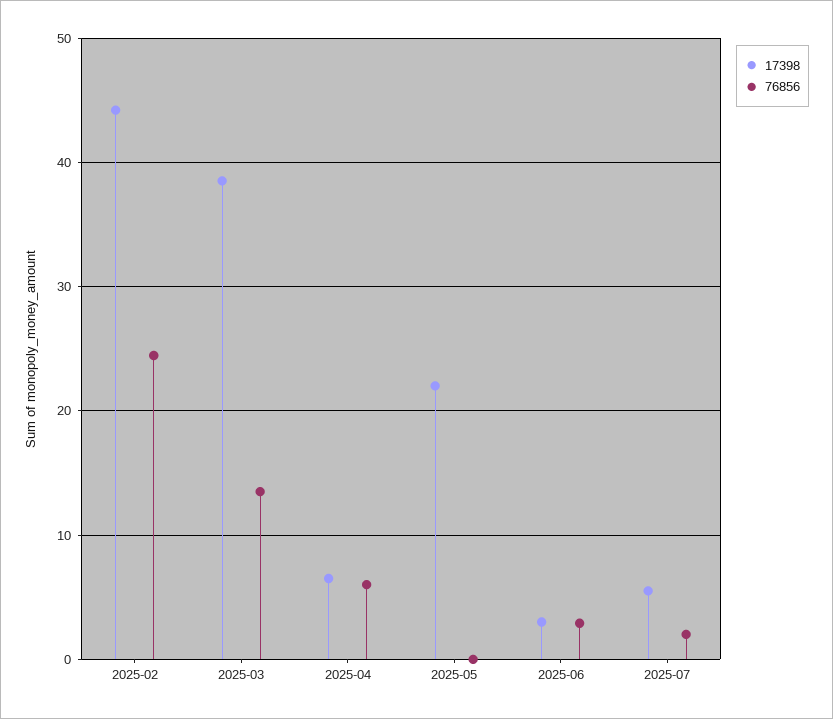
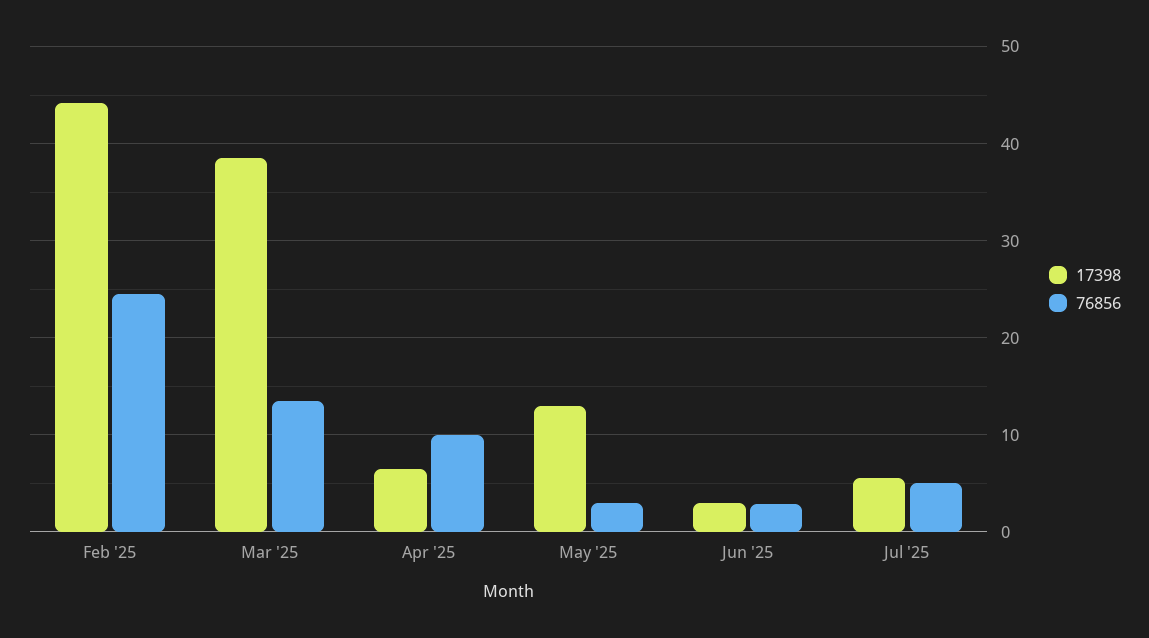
  {
    "17398": {
      "2025-02": 44,
      "2025-03": 39,
      "2025-04": 7,
-     "2025-05": 22,
+     "2025-05": 13,
      "2025-06": 3,
      "2025-07": 6
    },
    "76856": {
      "2025-02": 24,
      "2025-03": 14,
-     "2025-04": 6,
+     "2025-04": 10,
-     "2025-05": 0,
+     "2025-05": 3,
      "2025-06": 3,
-     "2025-07": 2
+     "2025-07": 5
    }
  }

